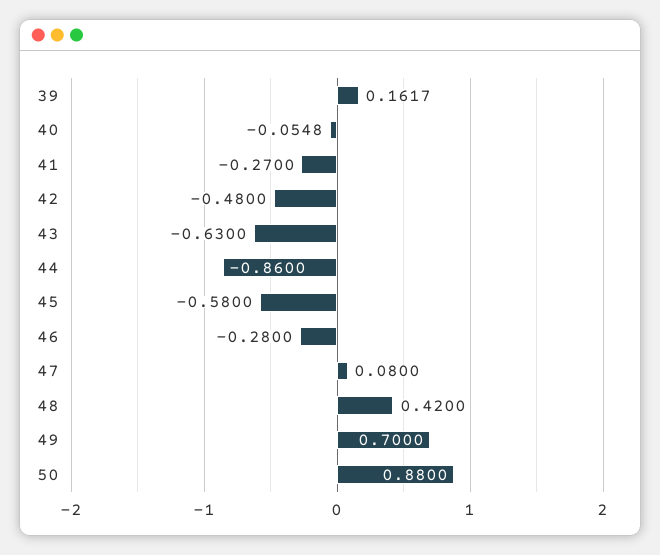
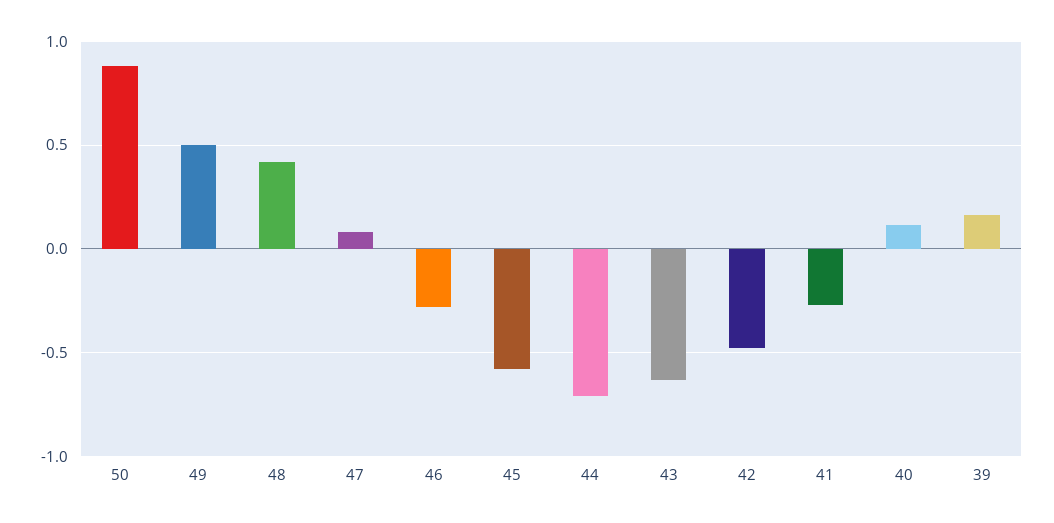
  {
    "39": 0.1617,
-   "40": -0.0548,
+   "40": 0.1,
    "41": -0.27,
    "42": -0.48,
    "43": -0.63,
-   "44": -0.86,
+   "44": -0.7,
    "45": -0.58,
    "46": -0.28,
    "47": 0.08,
    "48": 0.42,
-   "49": 0.7,
+   "49": 0.5,
    "50": 0.88
  }

